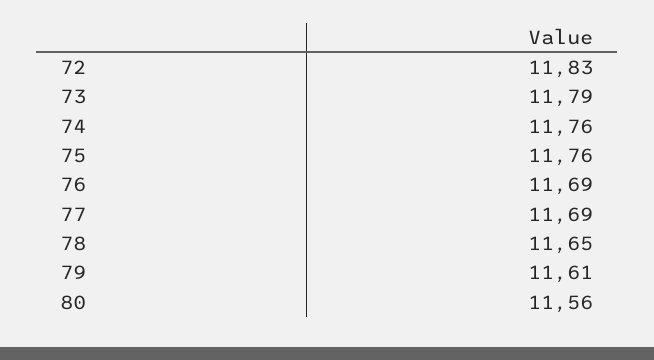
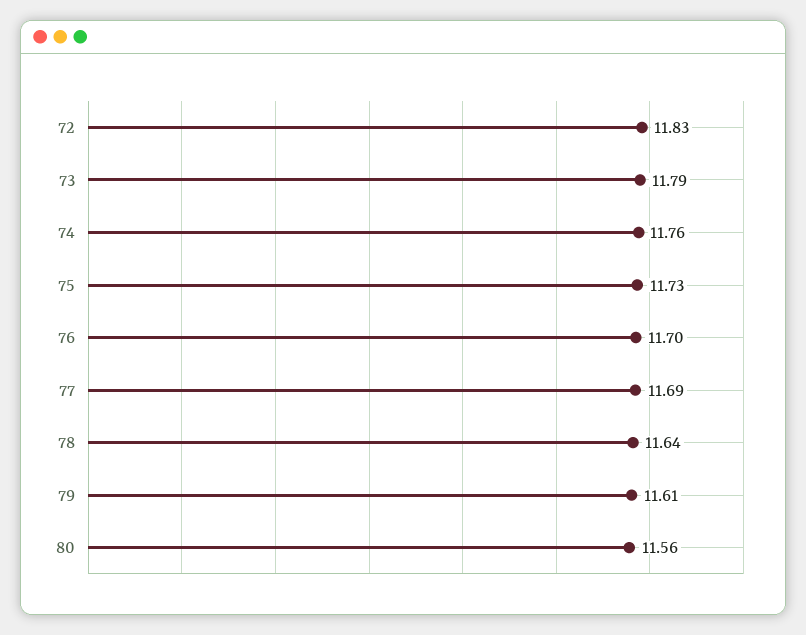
  {
    "72": 11.83,
    "73": 11.79,
    "74": 11.76,
-   "75": 11.76,
+   "75": 11.73,
-   "76": 11.69,
+   "76": 11.7,
    "77": 11.69,
-   "78": 11.65,
+   "78": 11.64,
    "79": 11.61,
    "80": 11.56
  }

